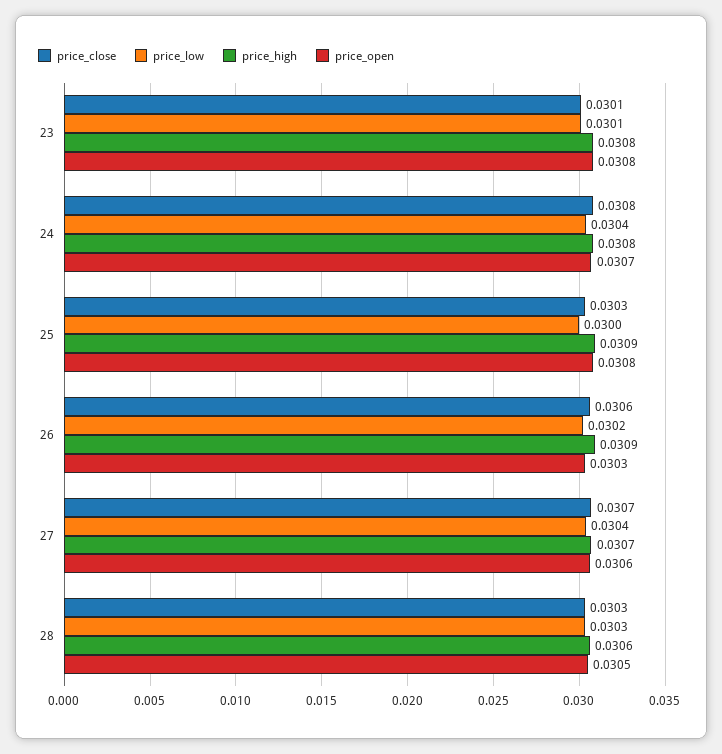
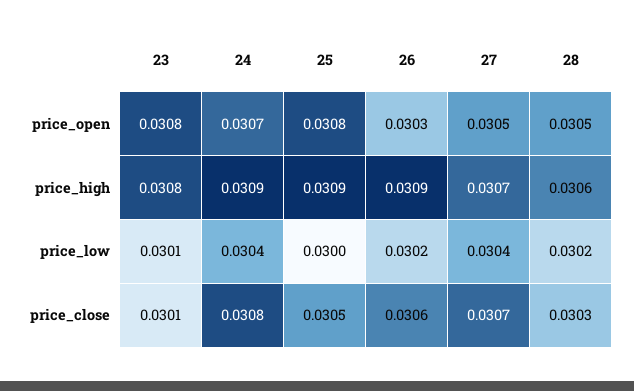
  {
    "price_close": {
      "23": 0.0301,
      "24": 0.0308,
-     "25": 0.0303,
+     "25": 0.0305,
      "26": 0.0306,
      "27": 0.0307,
      "28": 0.0303
    },
    "price_low": {
      "23": 0.0301,
      "24": 0.0304,
      "25": 0.03,
      "26": 0.0302,
      "27": 0.0304,
-     "28": 0.0303
+     "28": 0.0302
    },
    "price_high": {
      "23": 0.0308,
-     "24": 0.0308,
+     "24": 0.0309,
      "25": 0.0309,
      "26": 0.0309,
      "27": 0.0307,
      "28": 0.0306
    },
    "price_open": {
      "23": 0.0308,
      "24": 0.0307,
      "25": 0.0308,
      "26": 0.0303,
-     "27": 0.0306,
+     "27": 0.0305,
      "28": 0.0305
    }
  }

